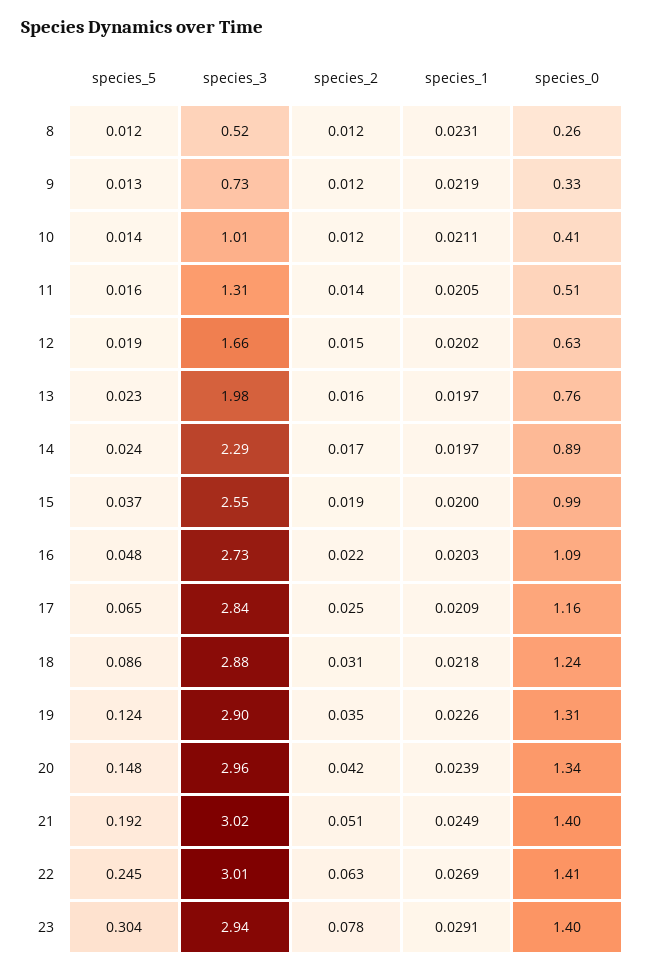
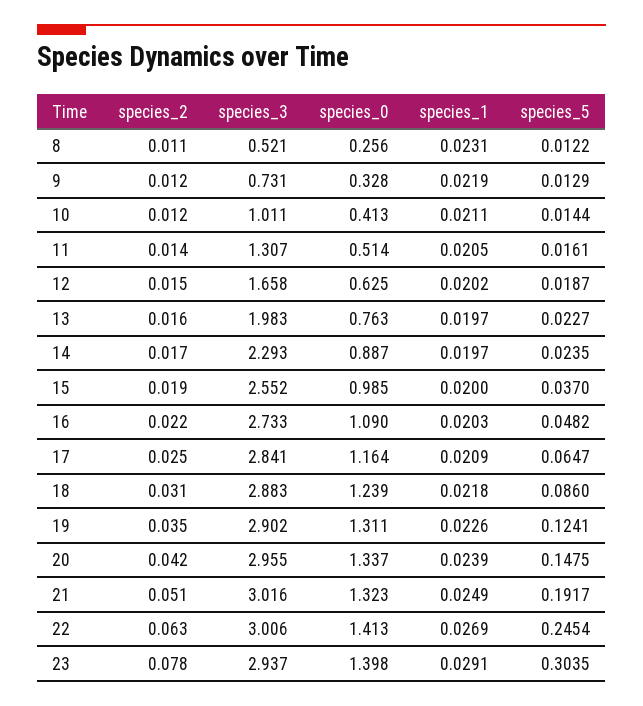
  {
    "species_5": {
      "8": 0.0122,
      "9": 0.0129,
      "10": 0.0144,
      "11": 0.0161,
      "12": 0.0187,
      "13": 0.0227,
      "14": 0.0235,
      "15": 0.037,
      "16": 0.0482,
      "17": 0.0647,
      "18": 0.086,
      "19": 0.1241,
      "20": 0.1475,
      "21": 0.1917,
      "22": 0.2454,
      "23": 0.3035
    },
    "species_3": {
      "8": 0.521,
      "9": 0.731,
      "10": 1.011,
      "11": 1.307,
      "12": 1.658,
      "13": 1.983,
      "14": 2.293,
      "15": 2.552,
      "16": 2.733,
      "17": 2.841,
      "18": 2.883,
      "19": 2.902,
      "20": 2.955,
      "21": 3.016,
      "22": 3.006,
      "23": 2.937
    },
    "species_2": {
-     "8": 0.012,
+     "8": 0.011,
      "9": 0.012,
      "10": 0.012,
      "11": 0.014,
      "12": 0.015,
      "13": 0.016,
      "14": 0.017,
      "15": 0.019,
      "16": 0.022,
      "17": 0.025,
      "18": 0.031,
      "19": 0.035,
      "20": 0.042,
      "21": 0.051,
      "22": 0.063,
      "23": 0.078
    },
    "species_1": {
      "8": 0.0231,
      "9": 0.0219,
      "10": 0.0211,
      "11": 0.0205,
      "12": 0.0202,
      "13": 0.0197,
      "14": 0.0197,
      "15": 0.02,
      "16": 0.0203,
      "17": 0.0209,
      "18": 0.0218,
      "19": 0.0226,
      "20": 0.0239,
      "21": 0.0249,
      "22": 0.0269,
      "23": 0.0291
    },
    "species_0": {
      "8": 0.256,
      "9": 0.328,
      "10": 0.413,
      "11": 0.514,
      "12": 0.625,
      "13": 0.763,
      "14": 0.887,
      "15": 0.985,
      "16": 1.09,
      "17": 1.164,
      "18": 1.239,
      "19": 1.311,
      "20": 1.337,
-     "21": 1.4,
+     "21": 1.323,
      "22": 1.413,
      "23": 1.398
    }
  }

